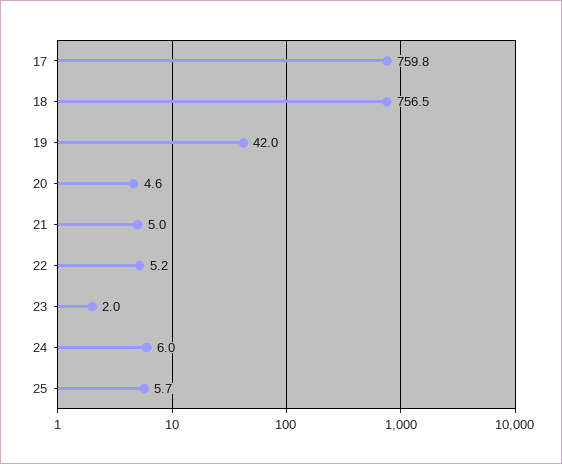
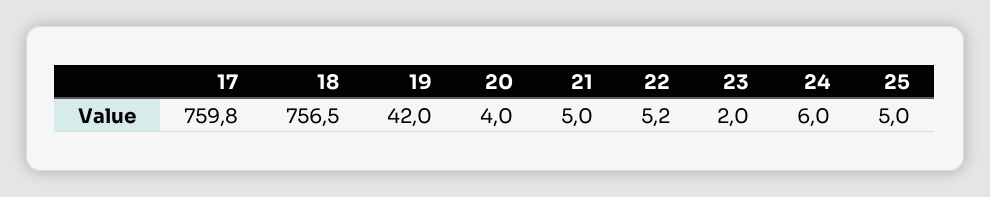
  {
    "17": 759.8,
    "18": 756.5,
    "19": 42,
-   "20": 4.6,
+   "20": 4,
    "21": 5,
    "22": 5.2,
    "23": 2,
    "24": 6,
-   "25": 5.7
+   "25": 5
  }

